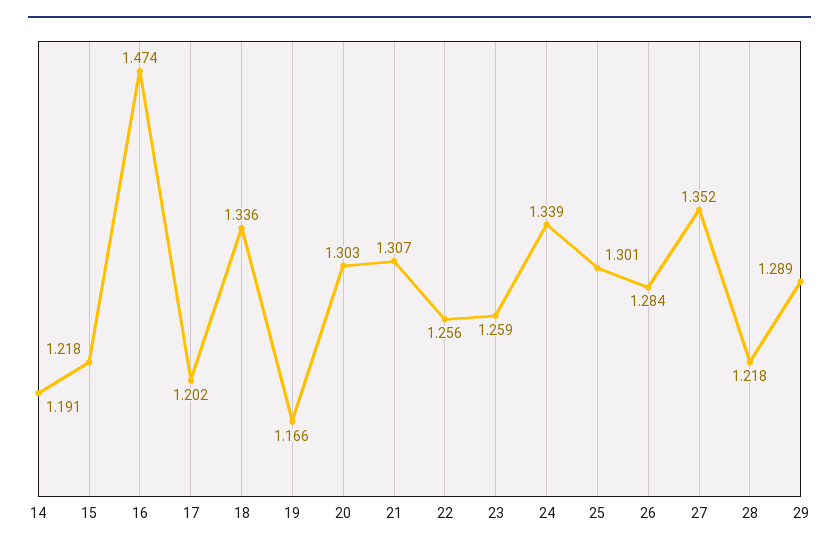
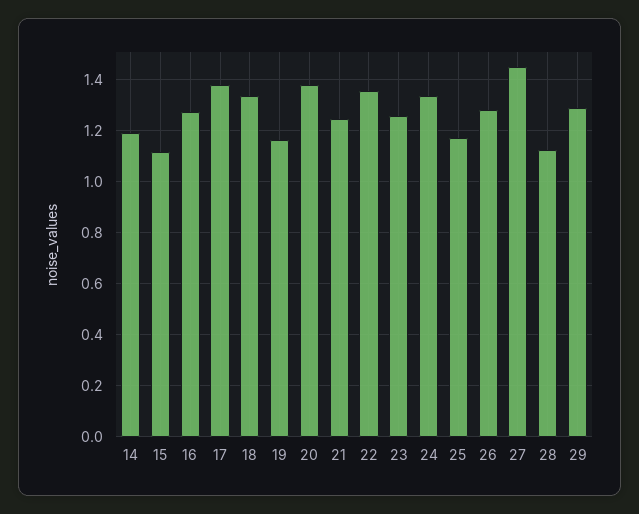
  {
    "14": 1.191,
-   "15": 1.218,
+   "15": 1.125,
-   "16": 1.474,
+   "16": 1.275,
-   "17": 1.202,
+   "17": 1.375,
    "18": 1.336,
    "19": 1.166,
-   "20": 1.303,
+   "20": 1.375,
-   "21": 1.307,
+   "21": 1.25,
-   "22": 1.256,
+   "22": 1.35,
    "23": 1.259,
    "24": 1.339,
-   "25": 1.301,
+   "25": 1.175,
    "26": 1.284,
-   "27": 1.352,
+   "27": 1.45,
-   "28": 1.218,
+   "28": 1.125,
    "29": 1.289
  }

